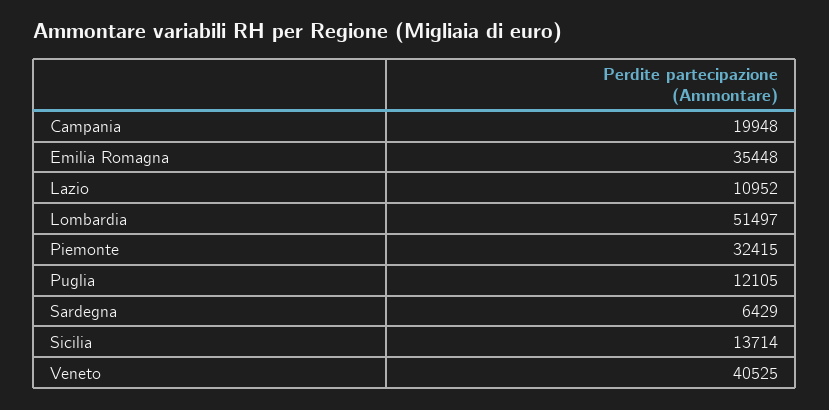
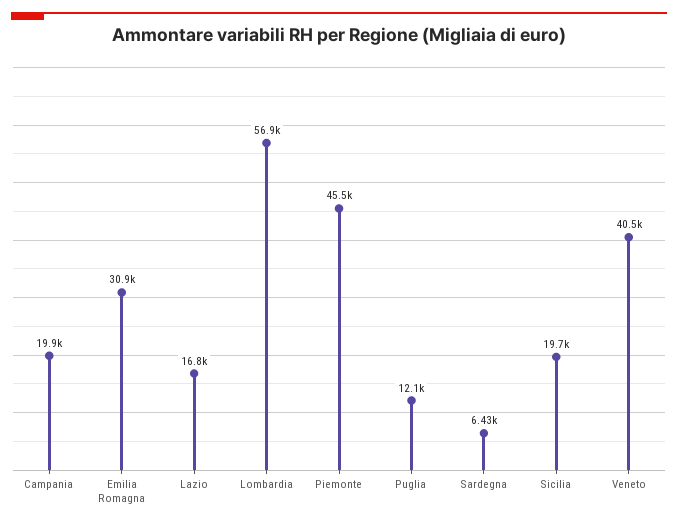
  {
    "Campania": 19948,
-   "Emilia Romagna": 35448,
+   "Emilia Romagna": 30900,
-   "Lazio": 10952,
+   "Lazio": 16800,
-   "Lombardia": 51497,
+   "Lombardia": 56900,
-   "Piemonte": 32415,
+   "Piemonte": 45500,
    "Puglia": 12105,
    "Sardegna": 6429,
-   "Sicilia": 13714,
+   "Sicilia": 19700,
    "Veneto": 40525
  }

